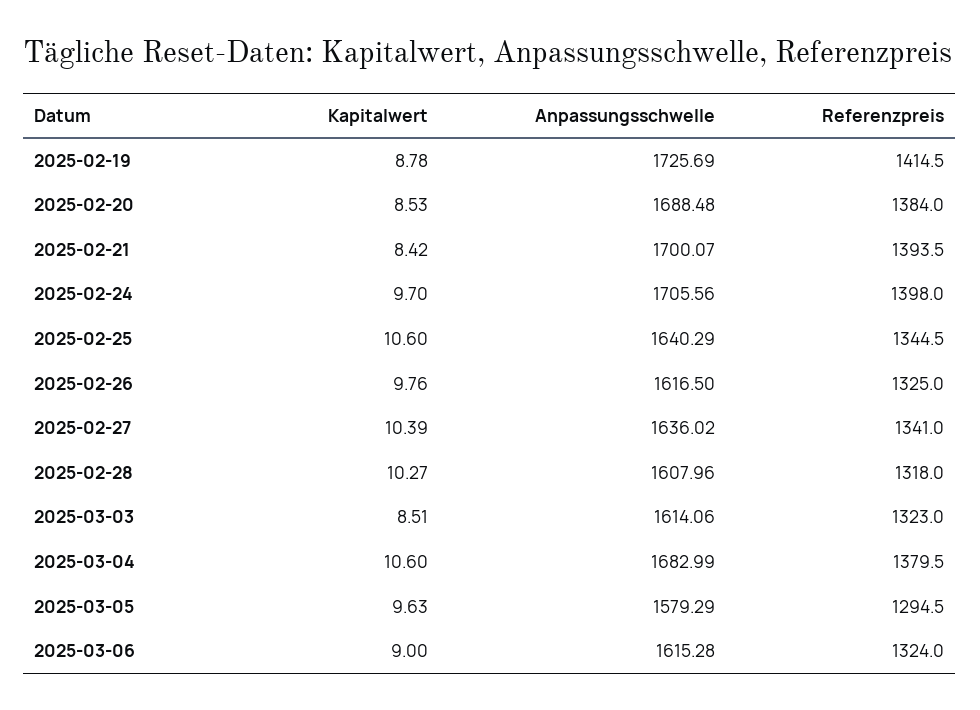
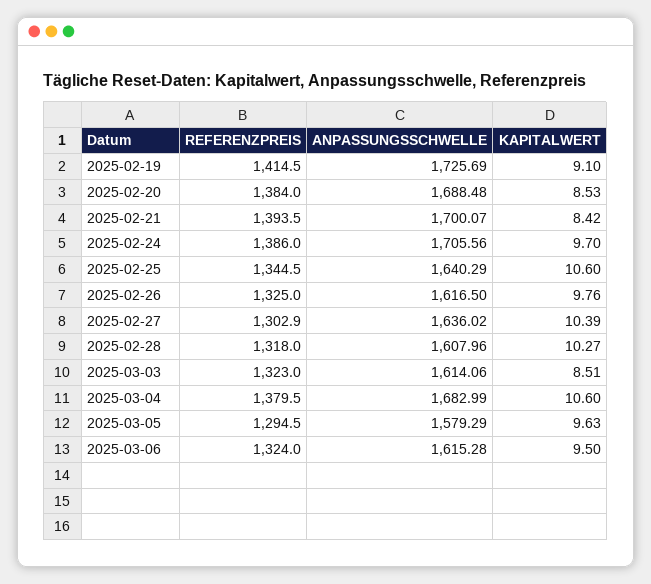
  {
    "Kapitalwert": {
-     "2025-02-19": 8.78,
+     "2025-02-19": 9.1,
      "2025-02-20": 8.53,
      "2025-02-21": 8.42,
      "2025-02-24": 9.7,
      "2025-02-25": 10.6,
      "2025-02-26": 9.76,
      "2025-02-27": 10.39,
      "2025-02-28": 10.27,
      "2025-03-03": 8.51,
      "2025-03-04": 10.6,
      "2025-03-05": 9.63,
-     "2025-03-06": 9
+     "2025-03-06": 9.5
    },
    "Anpassungsschwelle": {
      "2025-02-19": 1725.69,
      "2025-02-20": 1688.48,
      "2025-02-21": 1700.07,
      "2025-02-24": 1705.56,
      "2025-02-25": 1640.29,
      "2025-02-26": 1616.5,
      "2025-02-27": 1636.02,
      "2025-02-28": 1607.96,
      "2025-03-03": 1614.06,
      "2025-03-04": 1682.99,
      "2025-03-05": 1579.29,
      "2025-03-06": 1615.28
    },
    "Referenzpreis": {
      "2025-02-19": 1414.5,
      "2025-02-20": 1384,
      "2025-02-21": 1393.5,
-     "2025-02-24": 1398,
+     "2025-02-24": 1386,
      "2025-02-25": 1344.5,
      "2025-02-26": 1325,
-     "2025-02-27": 1341,
+     "2025-02-27": 1302.9,
      "2025-02-28": 1318,
      "2025-03-03": 1323,
      "2025-03-04": 1379.5,
      "2025-03-05": 1294.5,
      "2025-03-06": 1324
    }
  }

